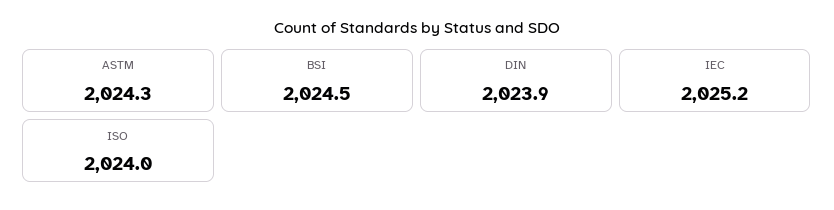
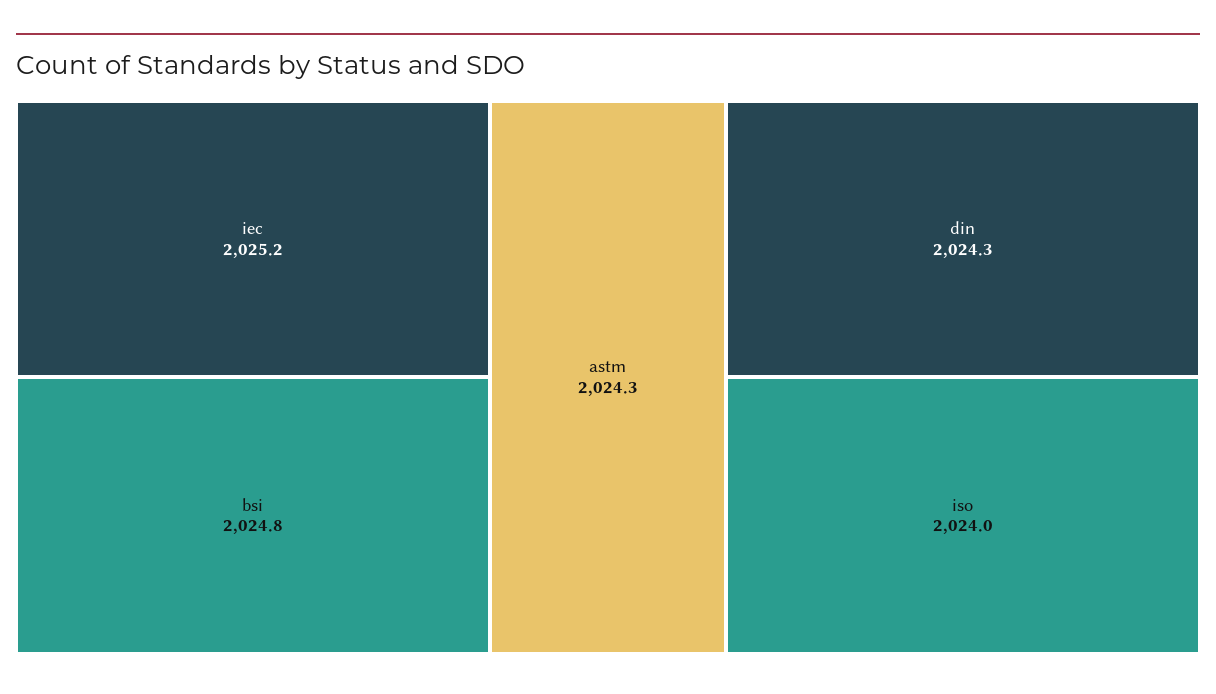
  {
    "ASTM": 2024.3,
-   "BSI": 2024.5,
+   "BSI": 2024.8,
-   "DIN": 2023.9,
+   "DIN": 2024.3,
    "IEC": 2025.2,
    "ISO": 2024
  }

